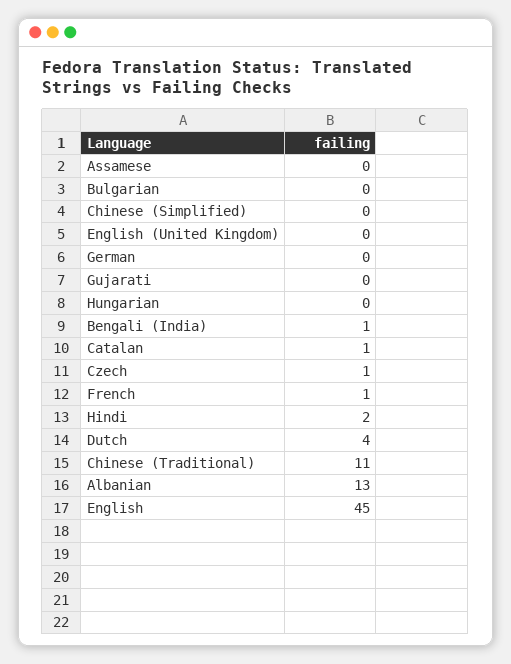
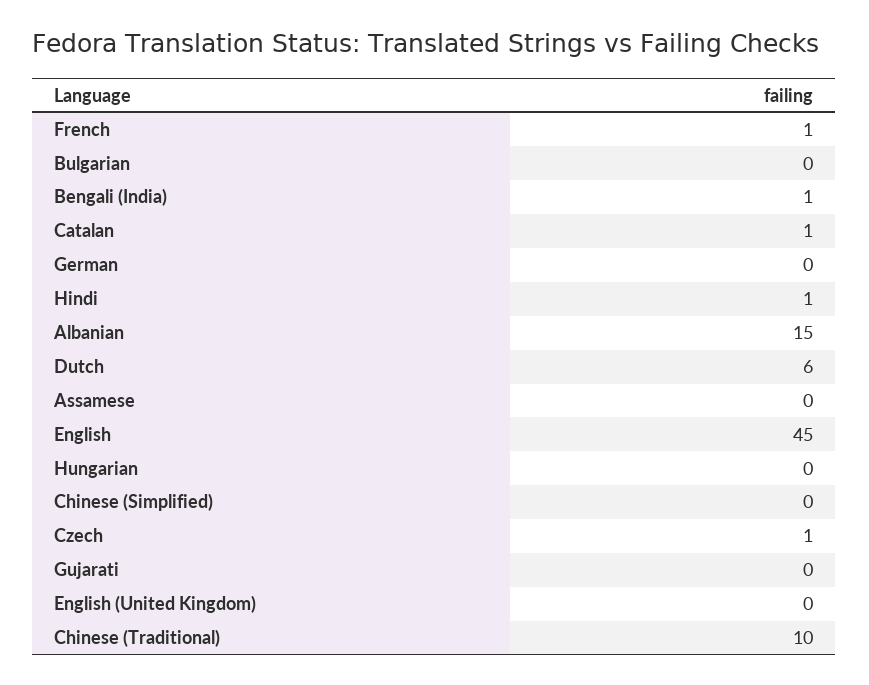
  {
    "Assamese": 0,
    "Bulgarian": 0,
    "Chinese (Simplified)": 0,
    "English (United Kingdom)": 0,
    "German": 0,
    "Gujarati": 0,
    "Hungarian": 0,
    "Bengali (India)": 1,
    "Catalan": 1,
    "Czech": 1,
    "French": 1,
-   "Hindi": 2,
+   "Hindi": 1,
-   "Dutch": 4,
+   "Dutch": 6,
-   "Chinese (Traditional)": 11,
+   "Chinese (Traditional)": 10,
-   "Albanian": 13,
+   "Albanian": 15,
    "English": 45
  }

